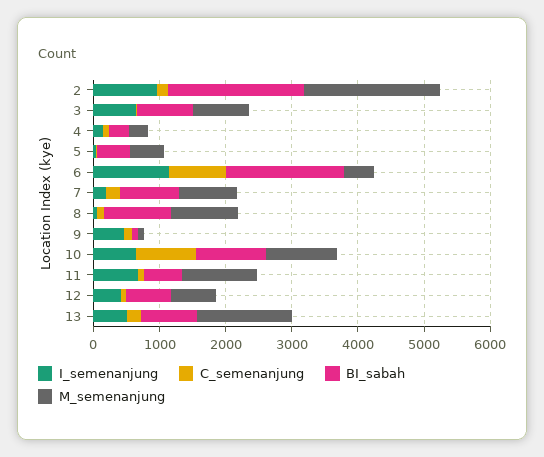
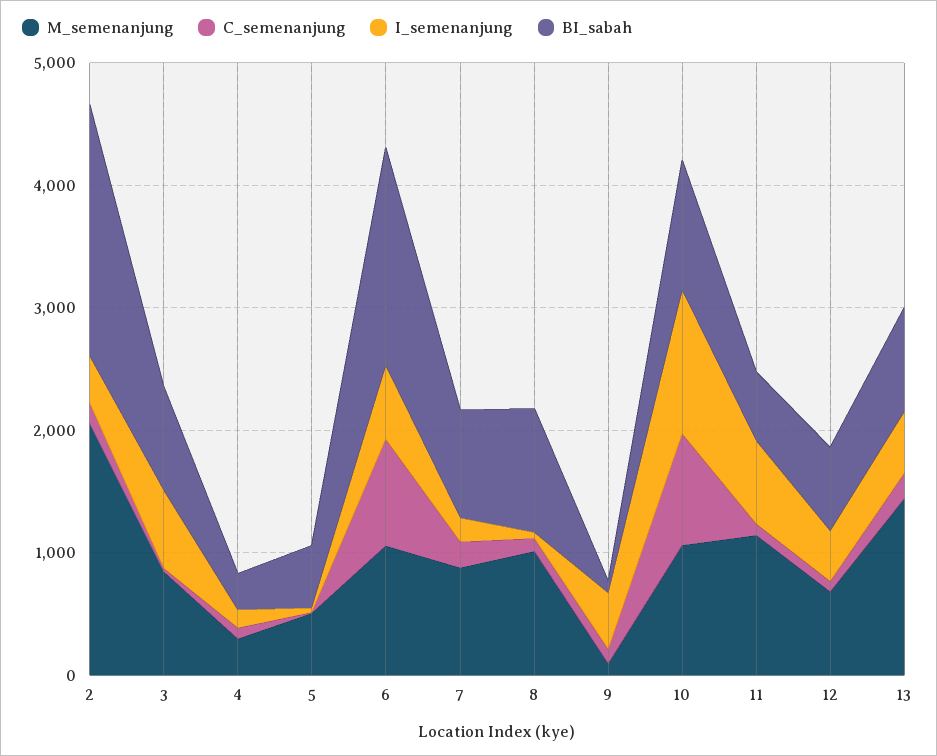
  {
    "I_semenanjung": {
-     "2": 1000,
+     "2": 400,
      "3": 600,
      "4": 200,
      "5": 0,
-     "6": 1200,
+     "6": 600,
      "7": 200,
      "8": 0,
      "9": 400,
-     "10": 600,
+     "10": 1200,
      "11": 600,
      "12": 400,
      "13": 600
    },
    "C_semenanjung": {
      "2": 200,
      "3": 0,
      "4": 0,
      "5": 0,
      "6": 800,
      "7": 200,
      "8": 200,
      "9": 200,
      "10": 1000,
      "11": 0,
      "12": 0,
      "13": 200
    },
    "BI_sabah": {
      "2": 2000,
      "3": 800,
      "4": 200,
      "5": 600,
      "6": 1800,
      "7": 800,
      "8": 1000,
      "9": 0,
      "10": 1000,
      "11": 600,
      "12": 600,
      "13": 800
    },
    "M_semenanjung": {
      "2": 2000,
      "3": 800,
      "4": 200,
      "5": 600,
-     "6": 400,
+     "6": 1000,
      "7": 800,
      "8": 1000,
      "9": 0,
      "10": 1000,
      "11": 1200,
      "12": 600,
      "13": 1400
    }
  }

